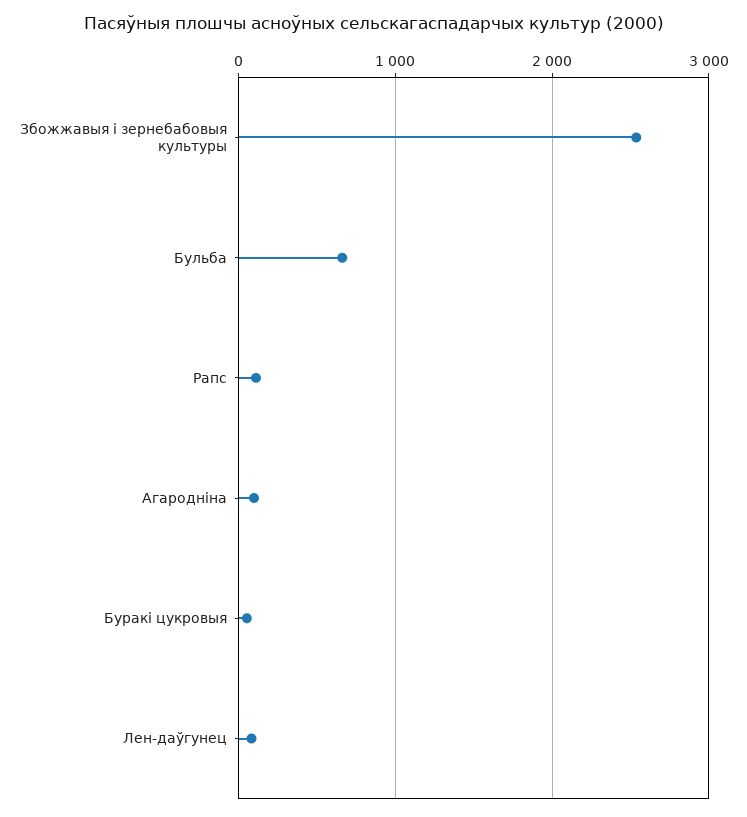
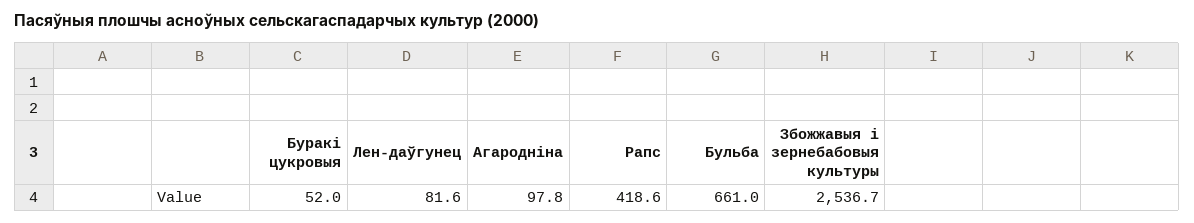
  {
    "Збожжавыя і зернебабовыя культуры": 2536.7,
    "Бульба": 661,
-   "Рапс": 100,
+   "Рапс": 418.6,
    "Агародніна": 97.8,
    "Буракі цукровыя": 52,
    "Лен-даўгунец": 81.6
  }

